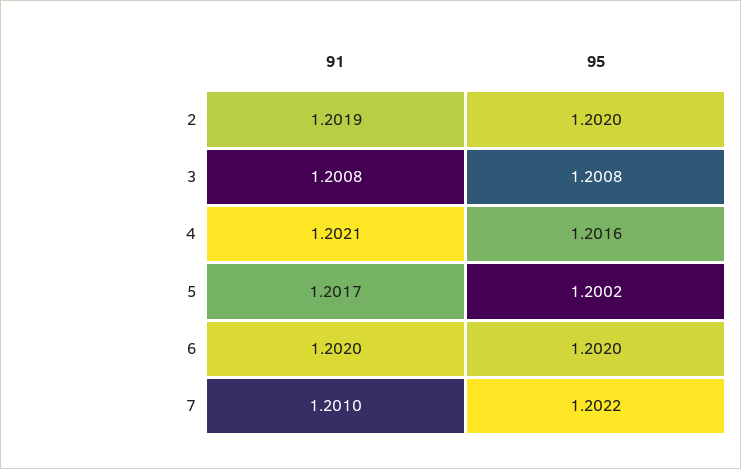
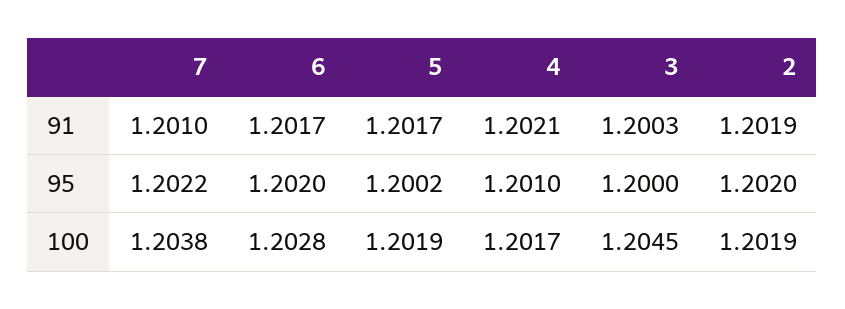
  {
    "91": {
      "2": 1.2019,
-     "3": 1.2008,
+     "3": 1.2003,
      "4": 1.2021,
      "5": 1.2017,
-     "6": 1.202,
+     "6": 1.2017,
      "7": 1.201
    },
    "95": {
      "2": 1.202,
-     "3": 1.2008,
+     "3": 1.2,
-     "4": 1.2016,
+     "4": 1.201,
      "5": 1.2002,
      "6": 1.202,
      "7": 1.2022
-   }
+   },
+   "100": {
+     "7": 1.2038,
+     "6": 1.2028,
+     "5": 1.2019,
+     "4": 1.2017,
+     "3": 1.2045,
+     "2": 1.2019
+   }
  }

